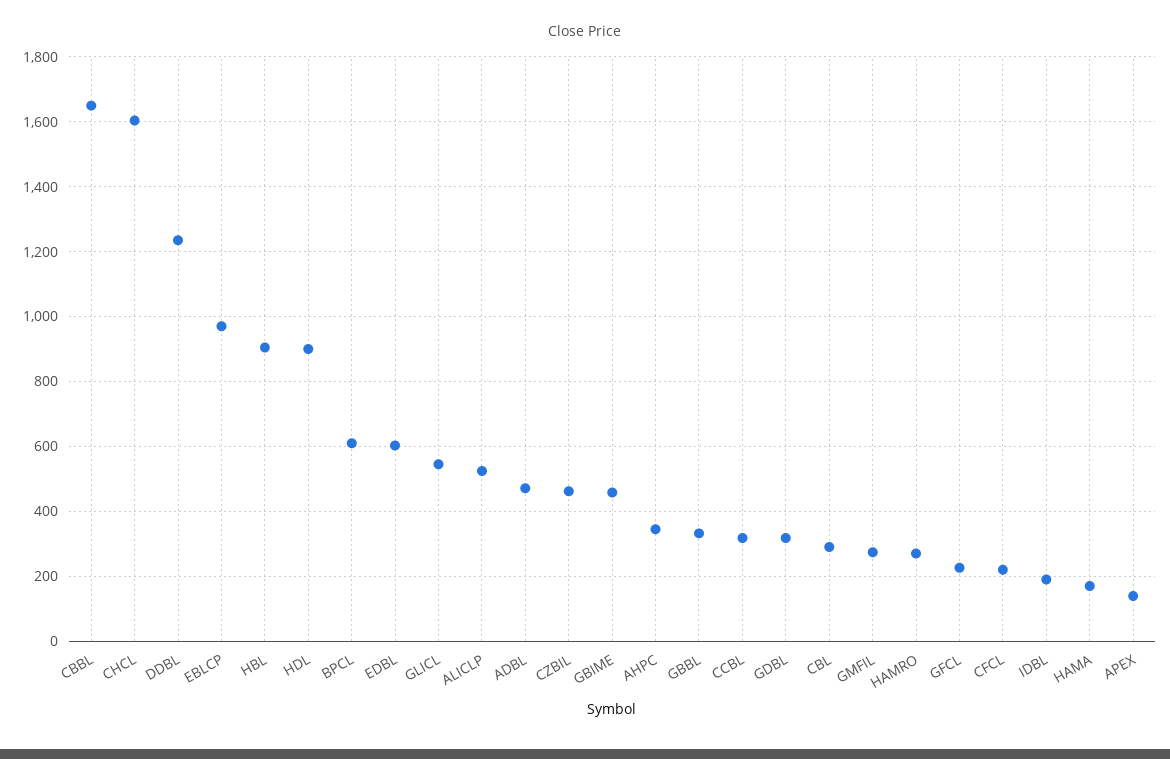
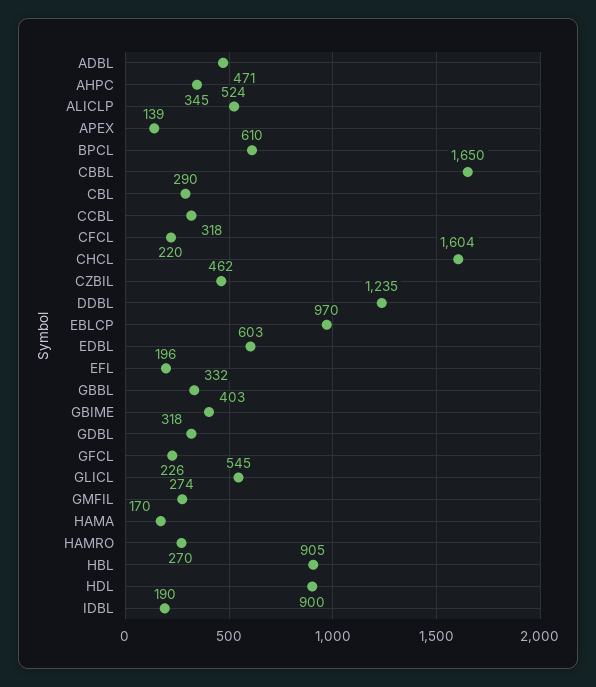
  {
    "CBBL": 1650,
    "CHCL": 1604,
    "DDBL": 1235,
    "EBLCP": 970,
    "HBL": 905,
    "HDL": 900,
    "BPCL": 610,
    "EDBL": 603,
    "GLICL": 545,
    "ALICLP": 524,
    "ADBL": 471,
    "CZBIL": 462,
-   "GBIME": 460,
+   "GBIME": 403,
    "AHPC": 345,
    "GBBL": 332,
    "CCBL": 318,
    "GDBL": 318,
    "CBL": 290,
    "GMFIL": 274,
    "HAMRO": 270,
    "GFCL": 226,
    "CFCL": 220,
    "IDBL": 190,
    "HAMA": 170,
-   "APEX": 139
+   "APEX": 139,
+   "EFL": 196
  }

